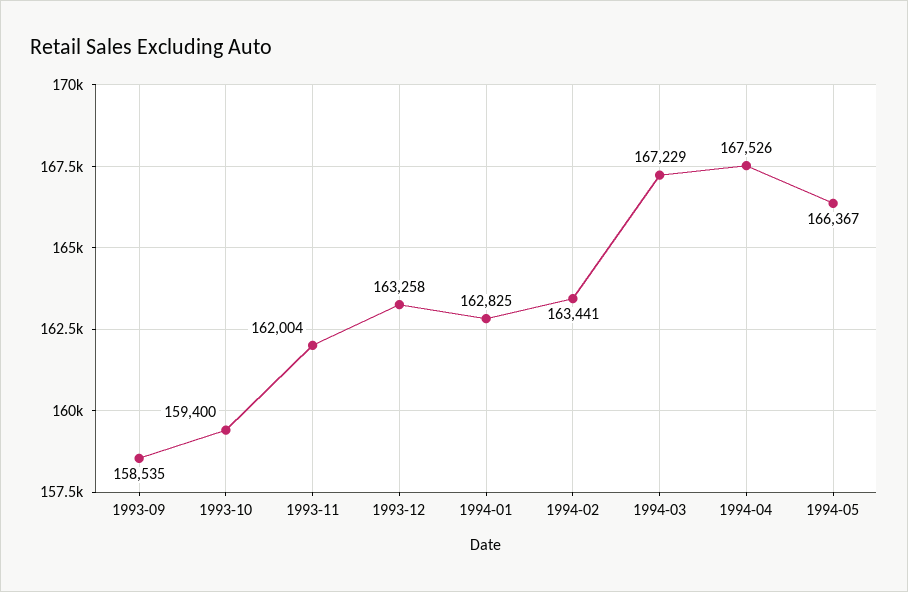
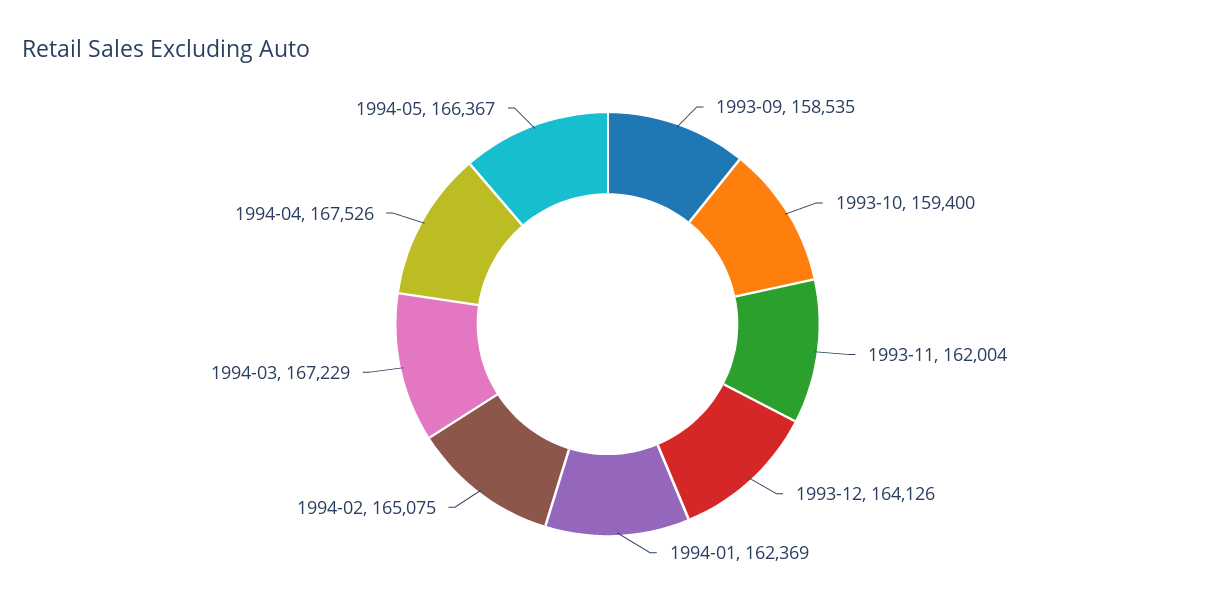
  {
    "1993-09": 158535,
    "1993-10": 159400,
    "1993-11": 162004,
-   "1993-12": 163258,
+   "1993-12": 164126,
-   "1994-01": 162825,
+   "1994-01": 162369,
-   "1994-02": 163441,
+   "1994-02": 165075,
    "1994-03": 167229,
    "1994-04": 167526,
    "1994-05": 166367
  }

